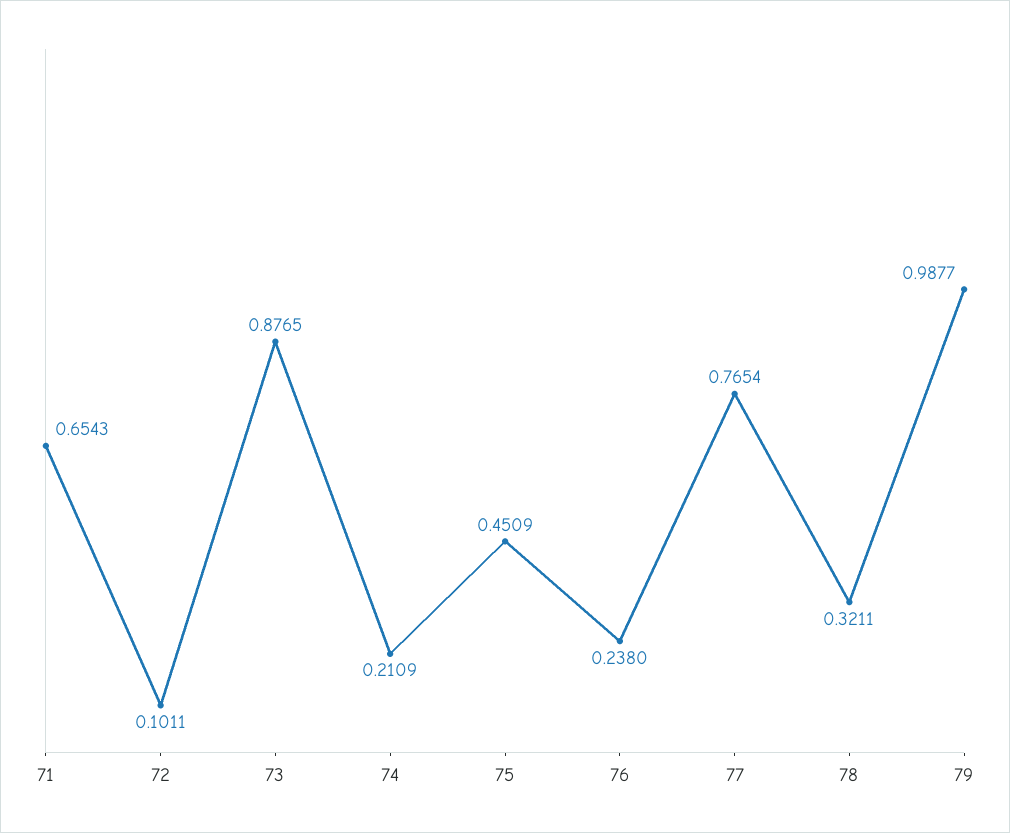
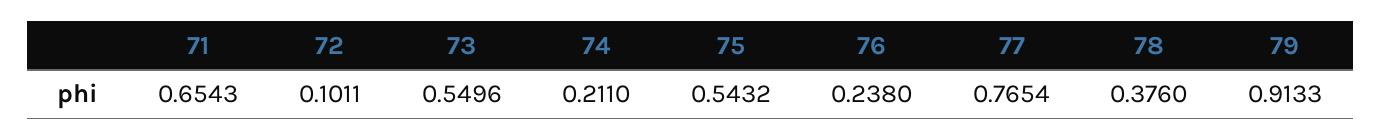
  {
    "71": 0.6543,
    "72": 0.1011,
-   "73": 0.8765,
+   "73": 0.5496,
-   "74": 0.2109,
+   "74": 0.211,
-   "75": 0.4509,
+   "75": 0.5432,
    "76": 0.238,
    "77": 0.7654,
-   "78": 0.3211,
+   "78": 0.376,
-   "79": 0.9877
+   "79": 0.9133
  }

